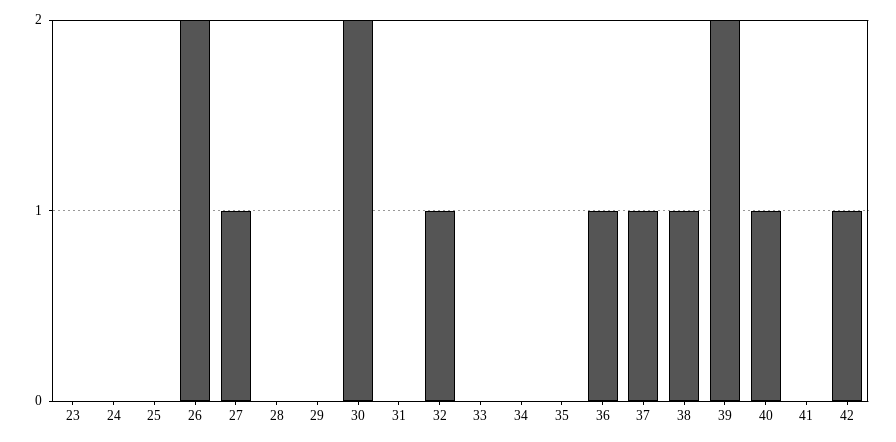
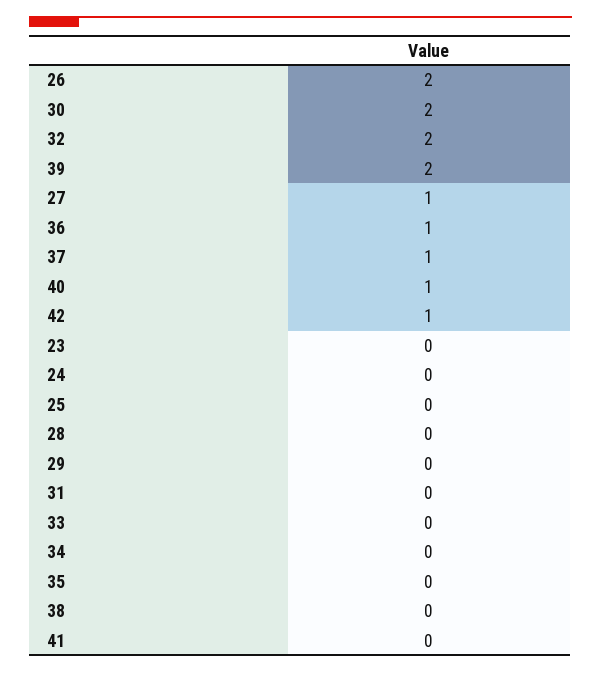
  {
    "23": 0,
    "24": 0,
    "25": 0,
    "26": 2,
    "27": 1,
    "28": 0,
    "29": 0,
    "30": 2,
    "31": 0,
-   "32": 1,
+   "32": 2,
    "33": 0,
    "34": 0,
    "35": 0,
    "36": 1,
    "37": 1,
-   "38": 1,
+   "38": 0,
    "39": 2,
    "40": 1,
    "41": 0,
    "42": 1
  }

